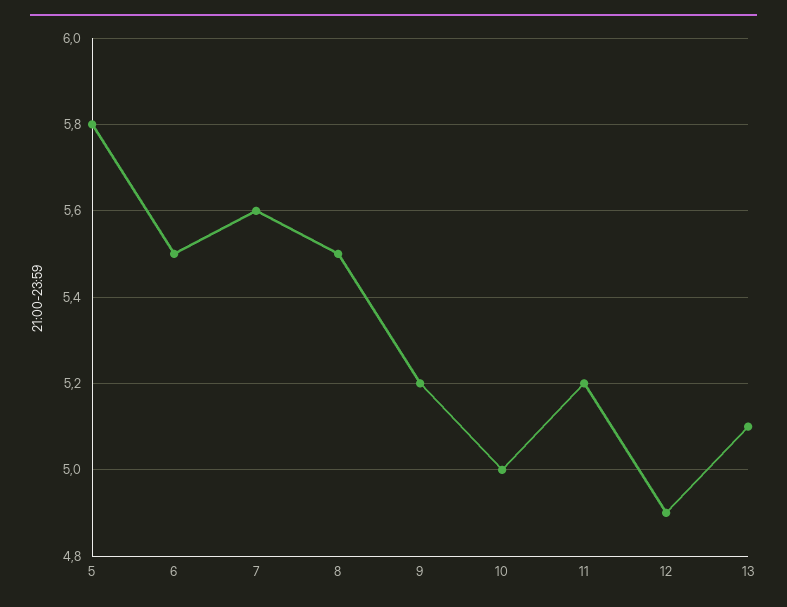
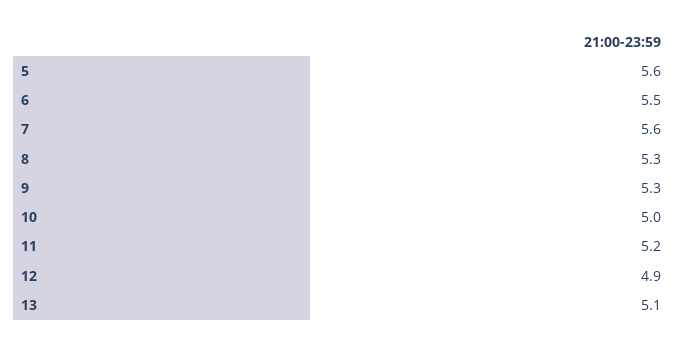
  {
-   "5": 5.8,
+   "5": 5.6,
    "6": 5.5,
    "7": 5.6,
-   "8": 5.5,
+   "8": 5.3,
-   "9": 5.2,
+   "9": 5.3,
    "10": 5,
    "11": 5.2,
    "12": 4.9,
    "13": 5.1
  }

